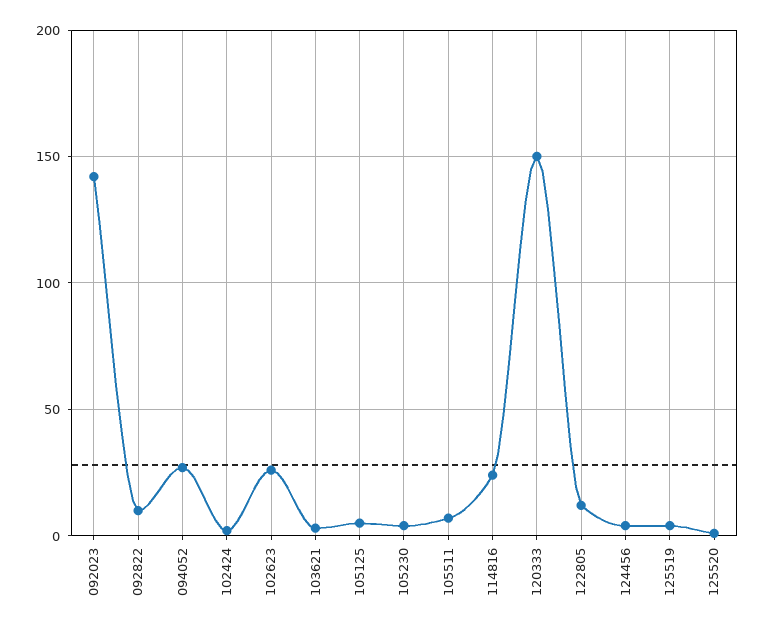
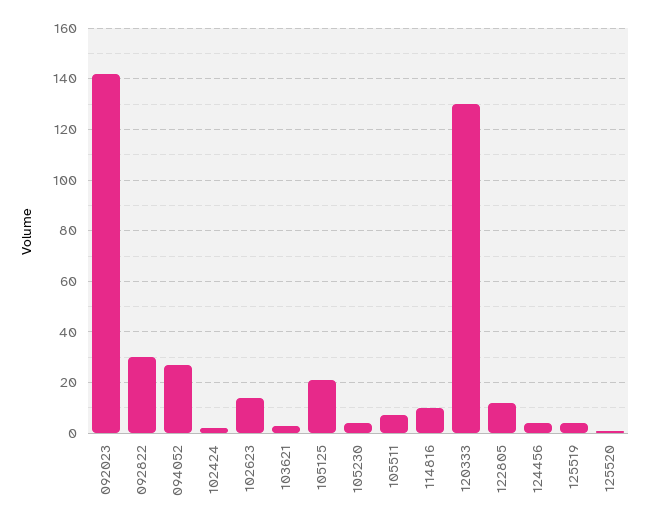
  {
    "092023": 140,
-   "092822": 10,
+   "092822": 30,
    "094052": 25,
    "102424": 0,
-   "102623": 25,
+   "102623": 15,
    "103621": 5,
-   "105125": 5,
+   "105125": 20,
    "105230": 5,
    "105511": 5,
-   "114816": 25,
+   "114816": 10,
-   "120333": 150,
+   "120333": 130,
    "122805": 10,
    "124456": 5,
    "125519": 5,
    "125520": 0
  }

